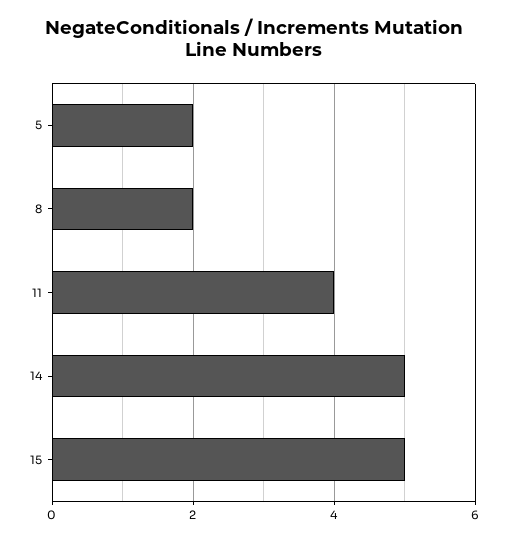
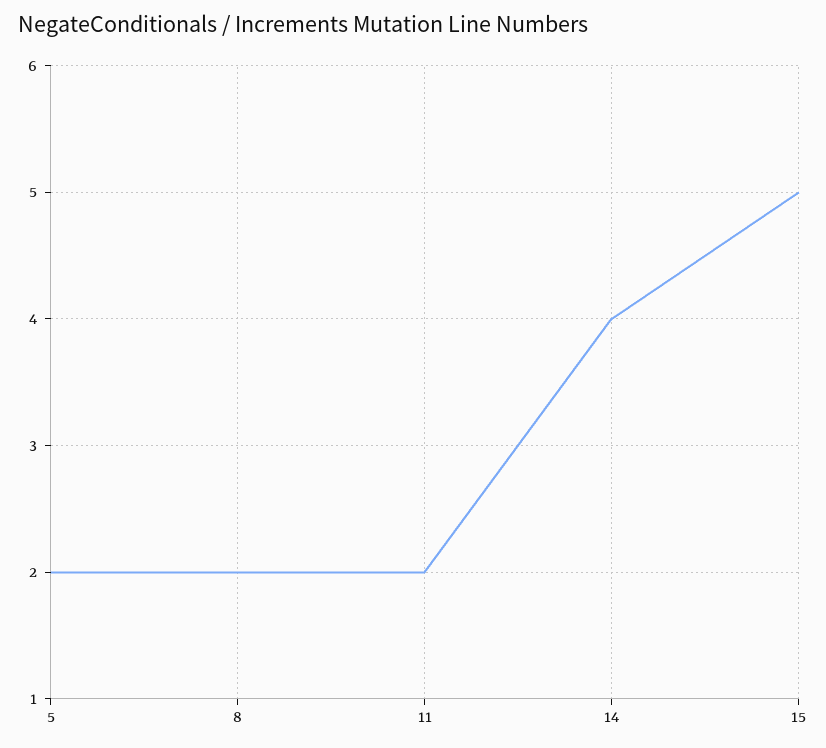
  {
    "5": 2,
    "8": 2,
-   "11": 4,
+   "11": 2,
-   "14": 5,
+   "14": 4,
    "15": 5
  }

